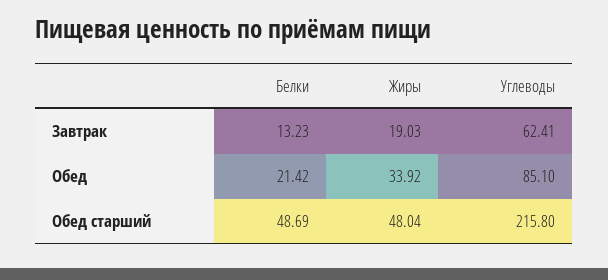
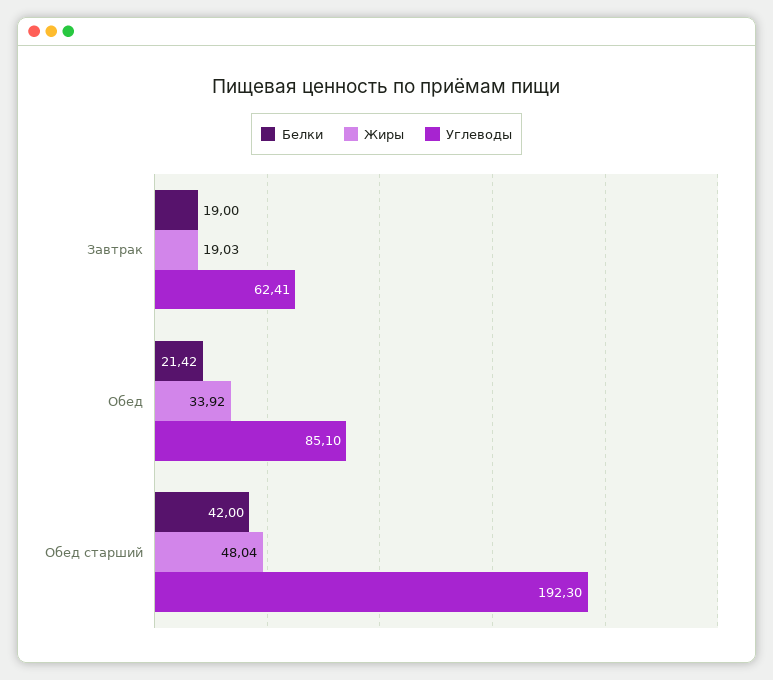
  {
    "Белки": {
-     "Завтрак": 13.23,
+     "Завтрак": 19,
      "Обед": 21.42,
-     "Обед старший": 48.69
+     "Обед старший": 42
    },
    "Жиры": {
      "Завтрак": 19.03,
      "Обед": 33.92,
      "Обед старший": 48.04
    },
    "Углеводы": {
      "Завтрак": 62.41,
      "Обед": 85.1,
-     "Обед старший": 215.8
+     "Обед старший": 192.3
    }
  }

